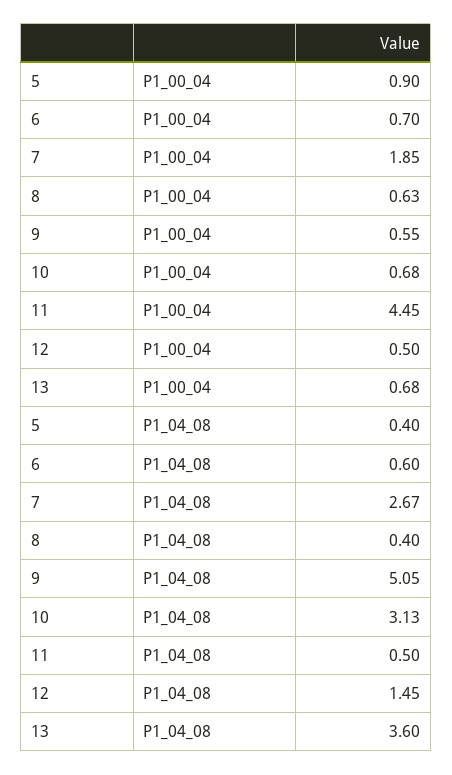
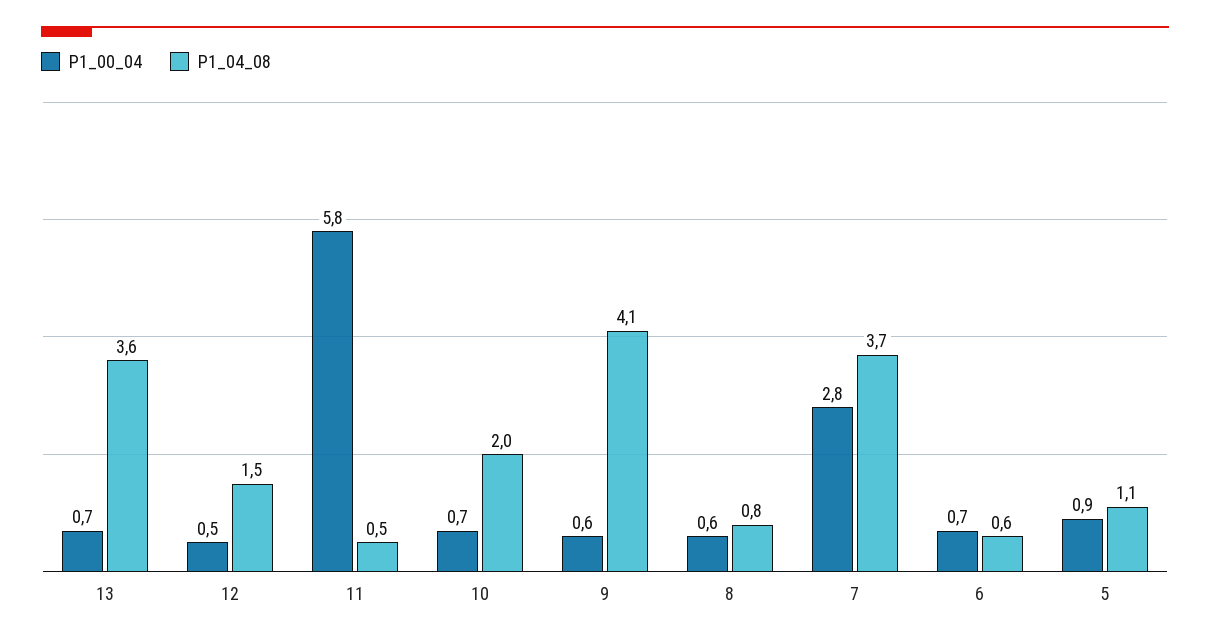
  {
    "P1_00_04": {
      "5": 0.9,
      "6": 0.7,
-     "7": 1.85,
+     "7": 2.8,
      "8": 0.63,
      "9": 0.55,
      "10": 0.68,
-     "11": 4.45,
+     "11": 5.8,
      "12": 0.5,
      "13": 0.68
    },
    "P1_04_08": {
-     "5": 0.4,
+     "5": 1.1,
      "6": 0.6,
-     "7": 2.67,
+     "7": 3.7,
-     "8": 0.4,
+     "8": 0.8,
-     "9": 5.05,
+     "9": 4.1,
-     "10": 3.13,
+     "10": 2,
      "11": 0.5,
      "12": 1.45,
      "13": 3.6
    }
  }

